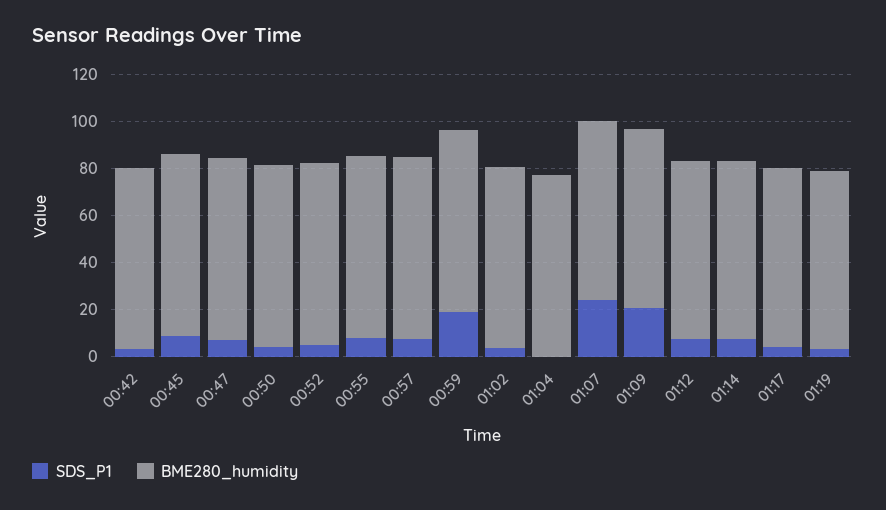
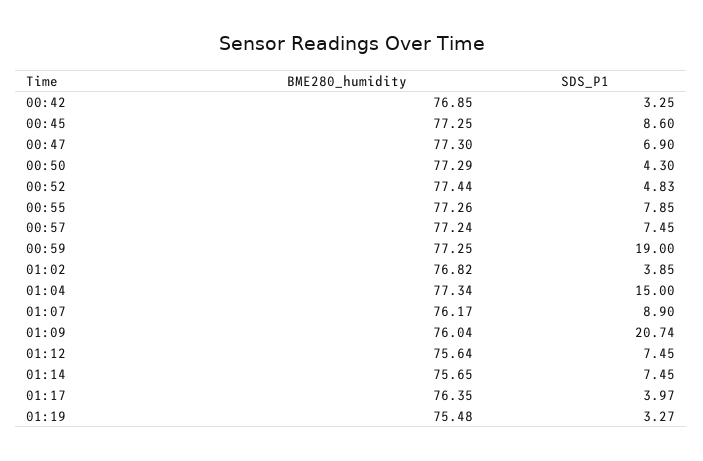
  {
    "SDS_P1": {
      "00:42": 3.25,
      "00:45": 8.6,
      "00:47": 6.9,
      "00:50": 4.3,
      "00:52": 4.83,
      "00:55": 7.85,
      "00:57": 7.45,
      "00:59": 19,
      "01:02": 3.85,
-     "01:04": 0,
+     "01:04": 15,
-     "01:07": 25,
+     "01:07": 8.9,
      "01:09": 20.74,
      "01:12": 7.45,
      "01:14": 7.45,
      "01:17": 3.97,
      "01:19": 3.27
    },
    "BME280_humidity": {
      "00:42": 76.85,
      "00:45": 77.25,
      "00:47": 77.3,
      "00:50": 77.29,
      "00:52": 77.44,
      "00:55": 77.26,
      "00:57": 77.24,
      "00:59": 77.25,
      "01:02": 76.82,
      "01:04": 77.34,
      "01:07": 76.17,
      "01:09": 76.04,
      "01:12": 75.64,
      "01:14": 75.65,
      "01:17": 76.35,
      "01:19": 75.48
    }
  }

